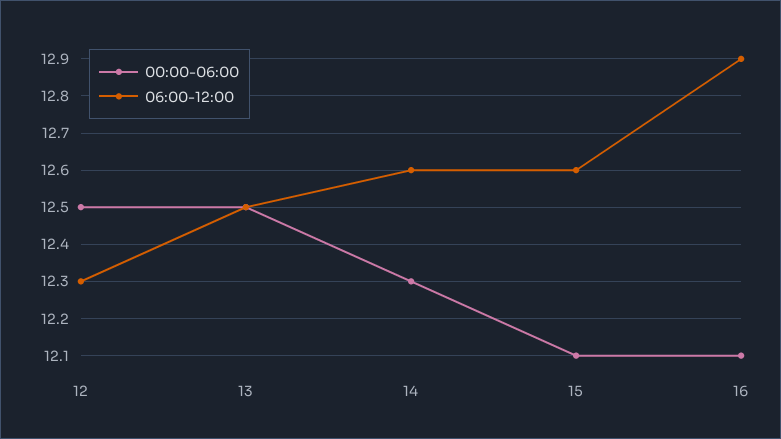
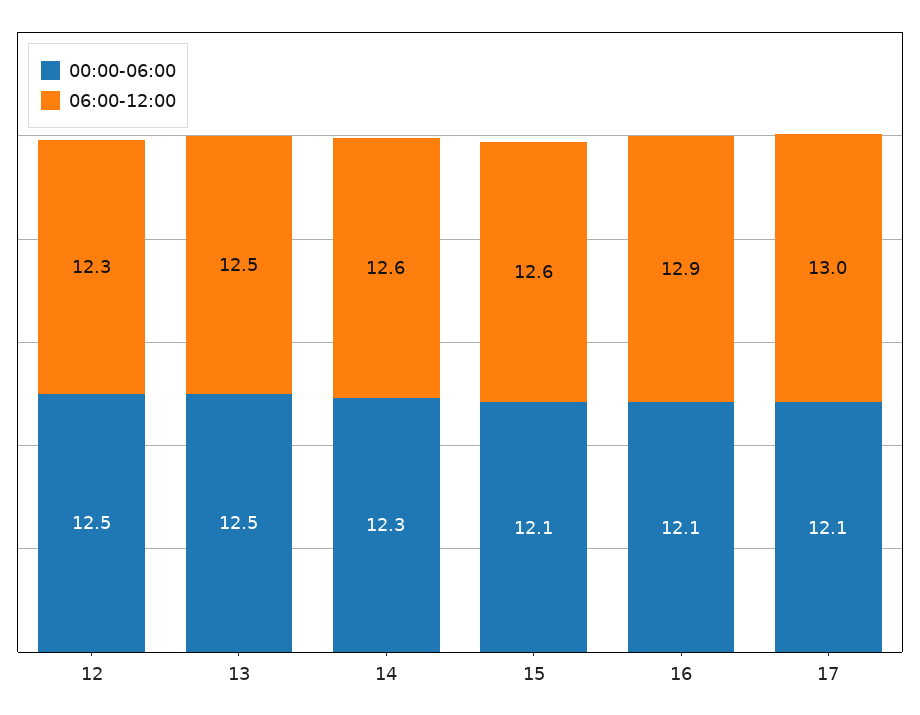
  {
    "00:00-06:00": {
      "12": 12.5,
      "13": 12.5,
      "14": 12.3,
      "15": 12.1,
-     "16": 12.1
+     "16": 12.1,
+     "17": 12.1
    },
    "06:00-12:00": {
      "12": 12.3,
      "13": 12.5,
      "14": 12.6,
      "15": 12.6,
-     "16": 12.9
+     "16": 12.9,
+     "17": 13
    }
  }

